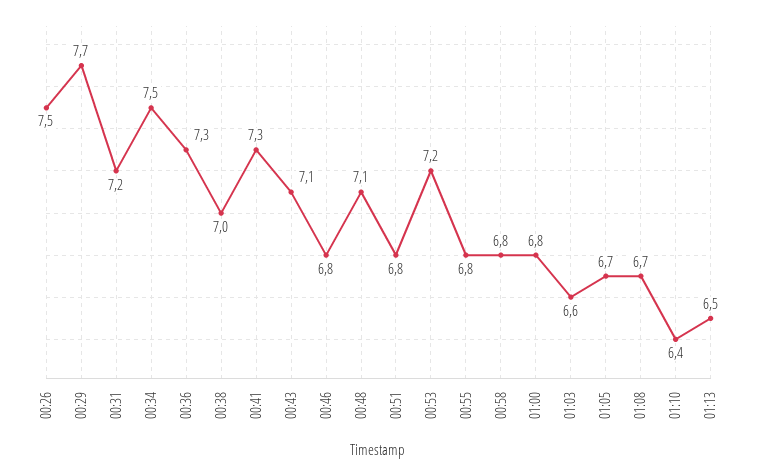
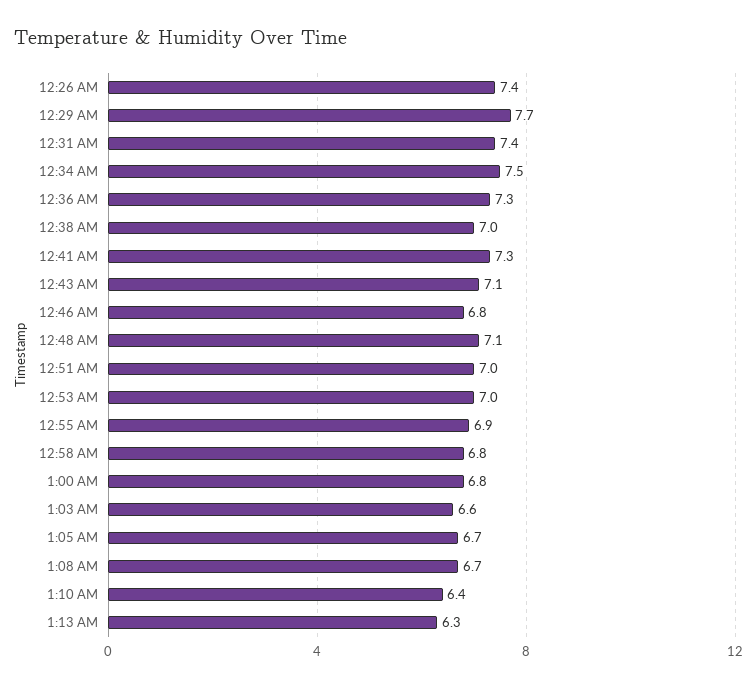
  {
-   "00:26": 7.5,
+   "00:26": 7.4,
    "00:29": 7.7,
-   "00:31": 7.2,
+   "00:31": 7.4,
    "00:34": 7.5,
    "00:36": 7.3,
    "00:38": 7,
    "00:41": 7.3,
    "00:43": 7.1,
    "00:46": 6.8,
    "00:48": 7.1,
-   "00:51": 6.8,
+   "00:51": 7,
-   "00:53": 7.2,
+   "00:53": 7,
-   "00:55": 6.8,
+   "00:55": 6.9,
    "00:58": 6.8,
    "01:00": 6.8,
    "01:03": 6.6,
    "01:05": 6.7,
    "01:08": 6.7,
    "01:10": 6.4,
-   "01:13": 6.5
+   "01:13": 6.3
  }

